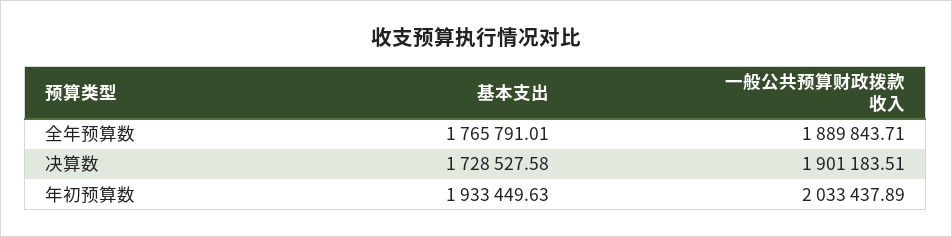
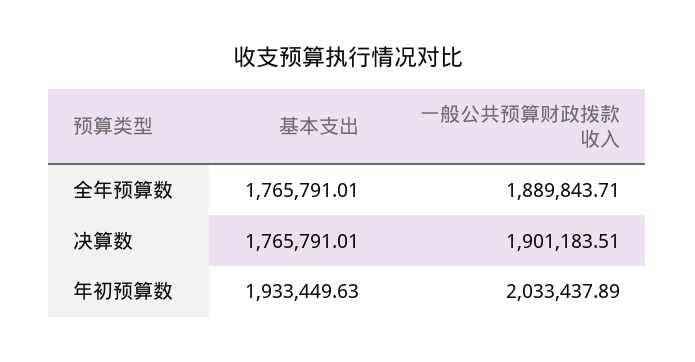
  {
    "基本支出": {
      "全年预算数": 1765791.01,
-     "决算数": 1728527.58,
+     "决算数": 1765791.01,
      "年初预算数": 1933449.63
    },
    "一般公共预算财政拨款收入": {
      "全年预算数": 1889843.71,
      "决算数": 1901183.51,
      "年初预算数": 2033437.89
    }
  }

